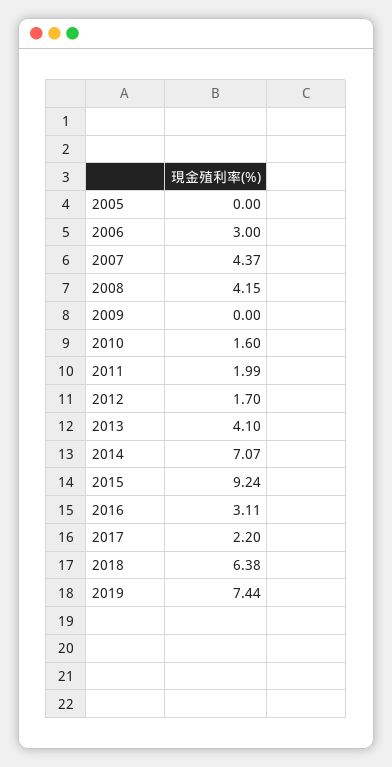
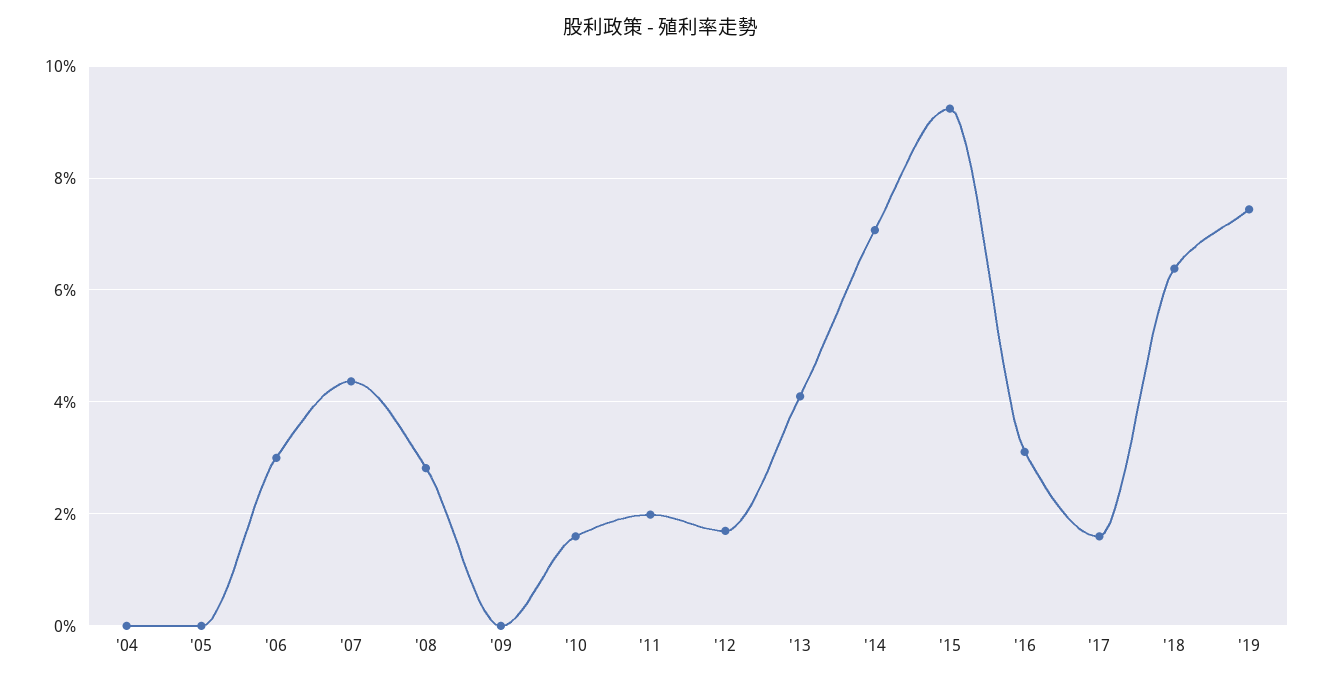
  {
    "2005": 0,
    "2006": 3,
    "2007": 4.37,
-   "2008": 4.15,
+   "2008": 2.8,
    "2009": 0,
    "2010": 1.6,
    "2011": 1.99,
    "2012": 1.7,
    "2013": 4.1,
    "2014": 7.07,
    "2015": 9.24,
    "2016": 3.11,
-   "2017": 2.2,
+   "2017": 1.6,
    "2018": 6.38,
-   "2019": 7.44
+   "2019": 7.44,
+   "'04": 0
  }

